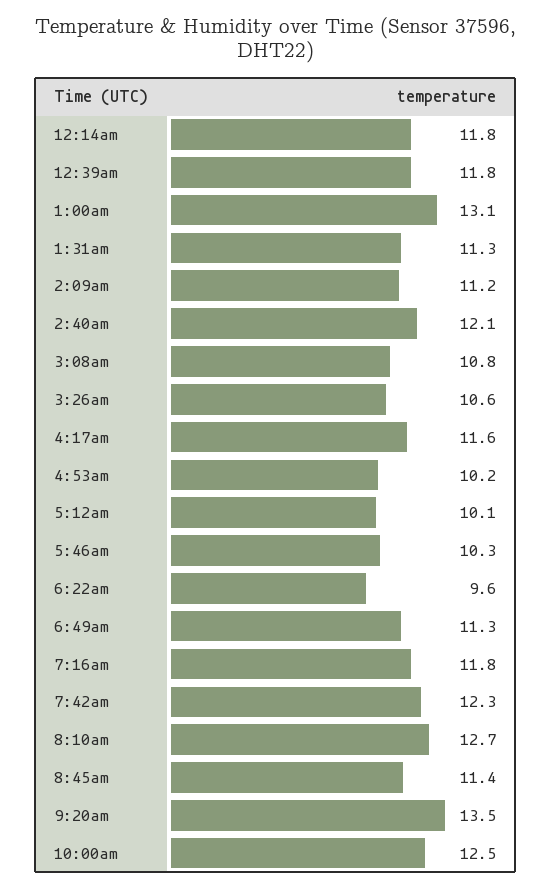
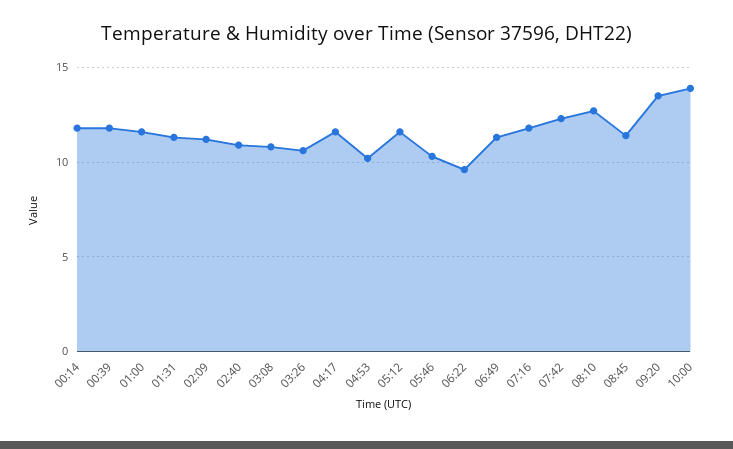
  {
    "12:14am": 11.8,
    "12:39am": 11.8,
-   "1:00am": 13.1,
+   "1:00am": 11.5,
    "1:31am": 11.3,
    "2:09am": 11.2,
-   "2:40am": 12.1,
+   "2:40am": 11,
    "3:08am": 10.8,
    "3:26am": 10.6,
    "4:17am": 11.6,
    "4:53am": 10.2,
-   "5:12am": 10.1,
+   "5:12am": 11.5,
    "5:46am": 10.3,
    "6:22am": 9.6,
    "6:49am": 11.3,
    "7:16am": 11.8,
    "7:42am": 12.3,
    "8:10am": 12.7,
    "8:45am": 11.4,
    "9:20am": 13.5,
-   "10:00am": 12.5
+   "10:00am": 14
  }

